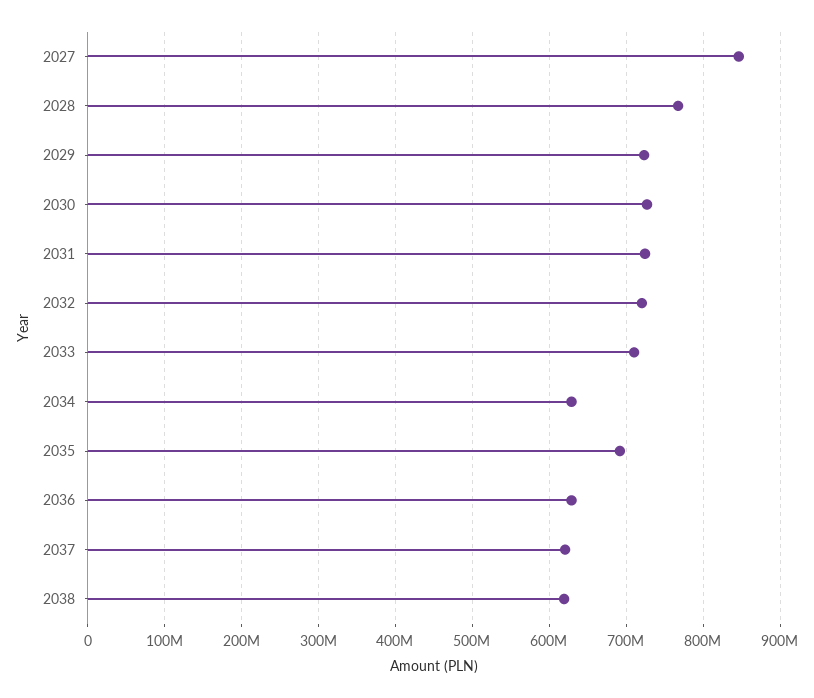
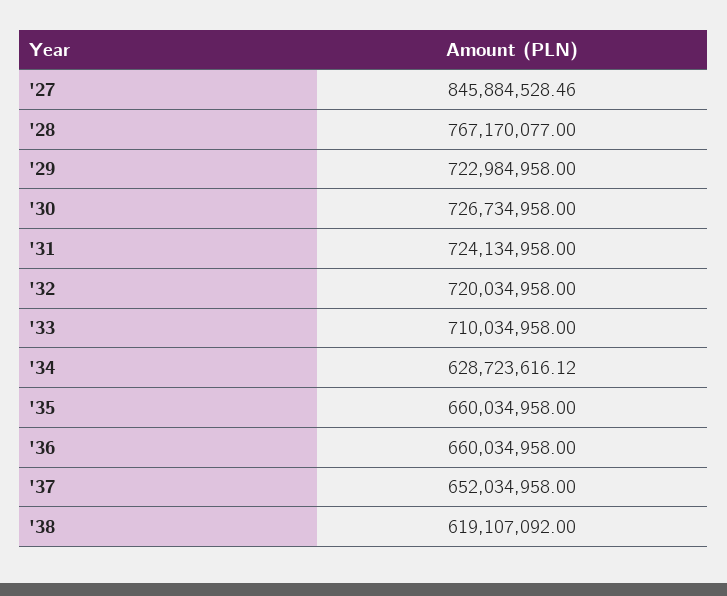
  {
    "2027": 845884528.46,
    "2028": 767170077,
    "2029": 722984958,
    "2030": 726734958,
    "2031": 724134958,
    "2032": 720034958,
    "2033": 710034958,
    "2034": 628723616.12,
-   "2035": 690000000,
+   "2035": 660034958,
-   "2036": 630000000,
+   "2036": 660034958,
-   "2037": 620000000,
+   "2037": 652034958,
    "2038": 619107092
  }

